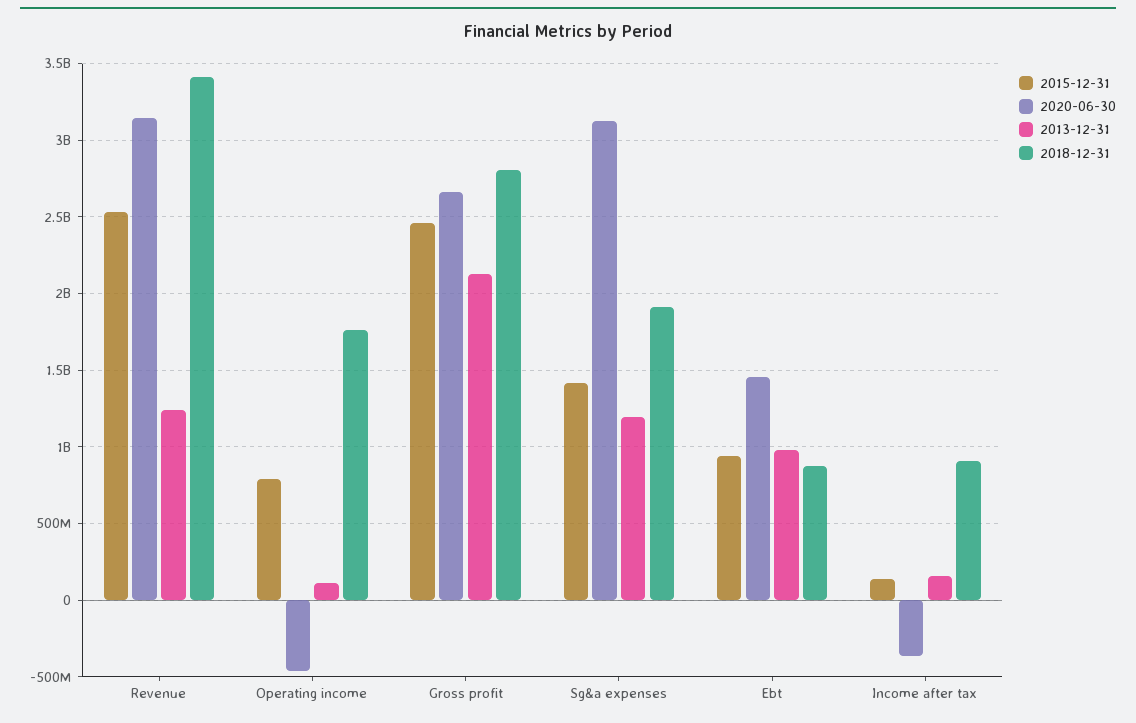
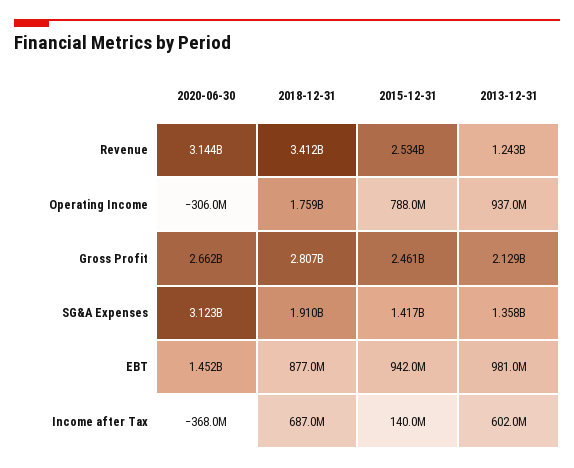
  {
    "2015-12-31": {
      "Revenue": 2534000000,
      "Operating income": 788000000,
      "Gross profit": 2461000000,
      "Sg&a expenses": 1417000000,
      "Ebt": 942000000,
      "Income after tax": 140000000
    },
    "2020-06-30": {
      "Revenue": 3144000000,
-     "Operating income": -450000000,
+     "Operating income": -306000000,
      "Gross profit": 2662000000,
      "Sg&a expenses": 3123000000,
      "Ebt": 1452000000,
      "Income after tax": -368000000
    },
    "2013-12-31": {
      "Revenue": 1243000000,
-     "Operating income": 100000000,
+     "Operating income": 937000000,
      "Gross profit": 2129000000,
-     "Sg&a expenses": 1200000000,
+     "Sg&a expenses": 1358000000,
      "Ebt": 981000000,
-     "Income after tax": 150000000
+     "Income after tax": 602000000
    },
    "2018-12-31": {
      "Revenue": 3412000000,
      "Operating income": 1759000000,
      "Gross profit": 2807000000,
      "Sg&a expenses": 1910000000,
      "Ebt": 877000000,
-     "Income after tax": 900000000
+     "Income after tax": 687000000
    }
  }

